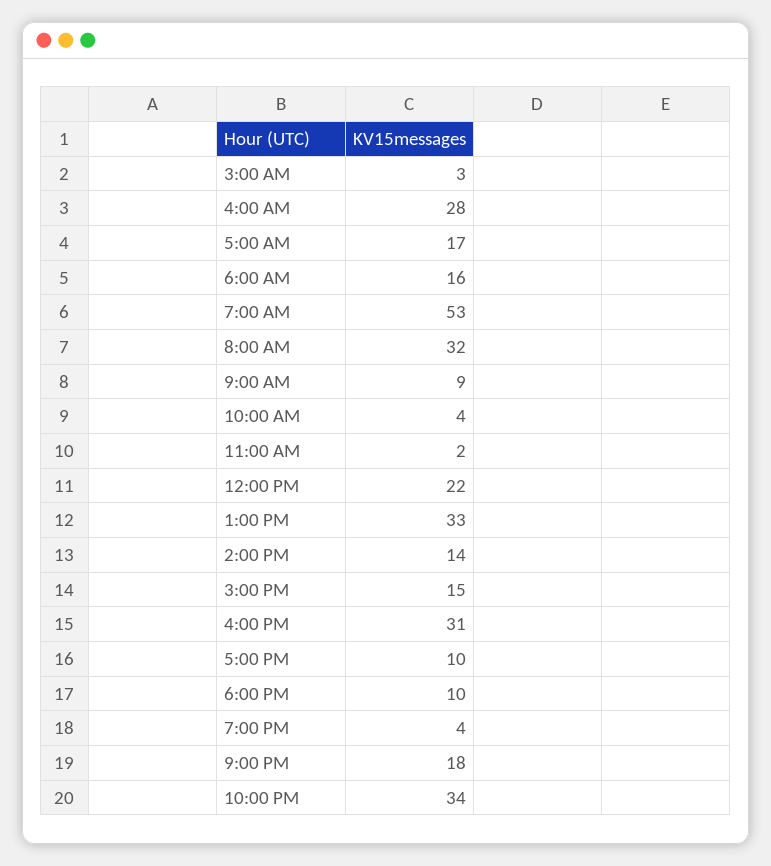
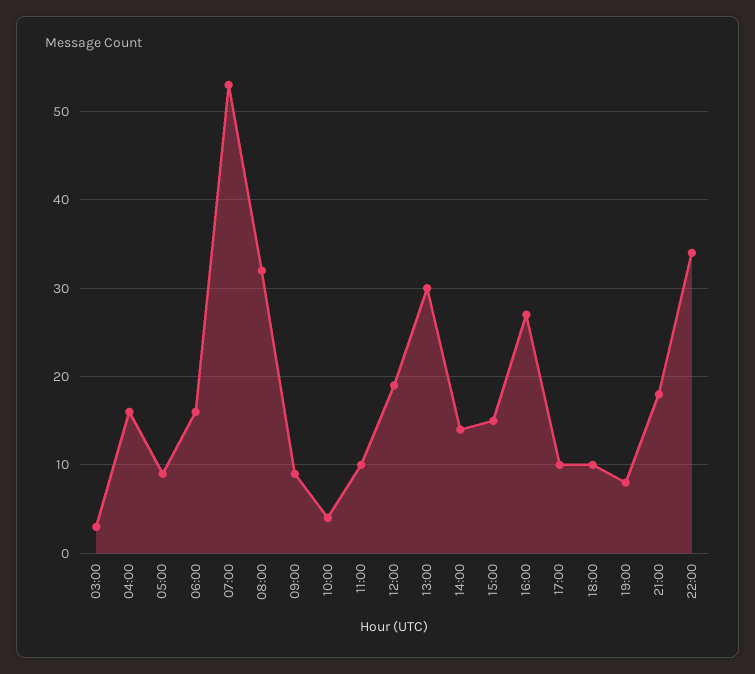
  {
    "3:00 AM": 3,
-   "4:00 AM": 28,
+   "4:00 AM": 16,
-   "5:00 AM": 17,
+   "5:00 AM": 9,
    "6:00 AM": 16,
    "7:00 AM": 53,
    "8:00 AM": 32,
    "9:00 AM": 9,
    "10:00 AM": 4,
-   "11:00 AM": 2,
+   "11:00 AM": 10,
-   "12:00 PM": 22,
+   "12:00 PM": 19,
-   "1:00 PM": 33,
+   "1:00 PM": 30,
    "2:00 PM": 14,
    "3:00 PM": 15,
-   "4:00 PM": 31,
+   "4:00 PM": 27,
    "5:00 PM": 10,
    "6:00 PM": 10,
-   "7:00 PM": 4,
+   "7:00 PM": 8,
    "9:00 PM": 18,
    "10:00 PM": 34
  }

